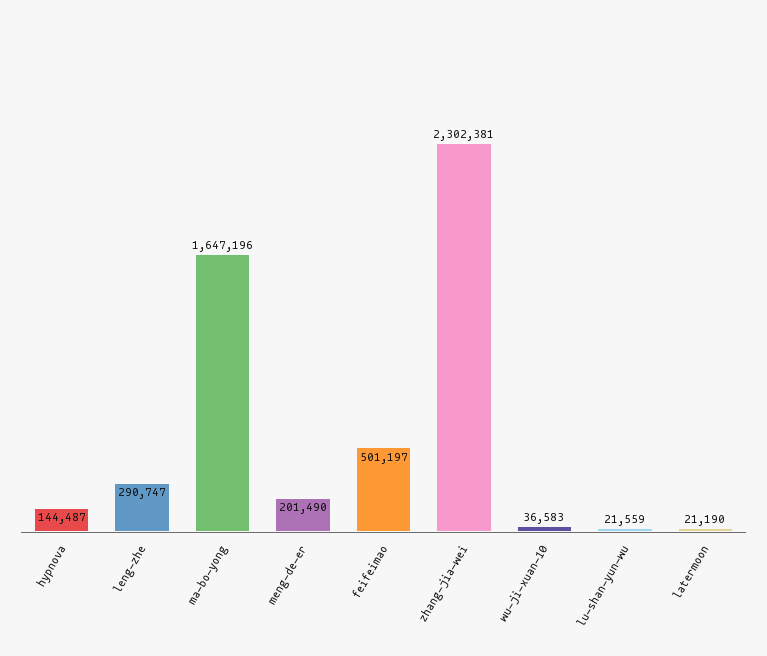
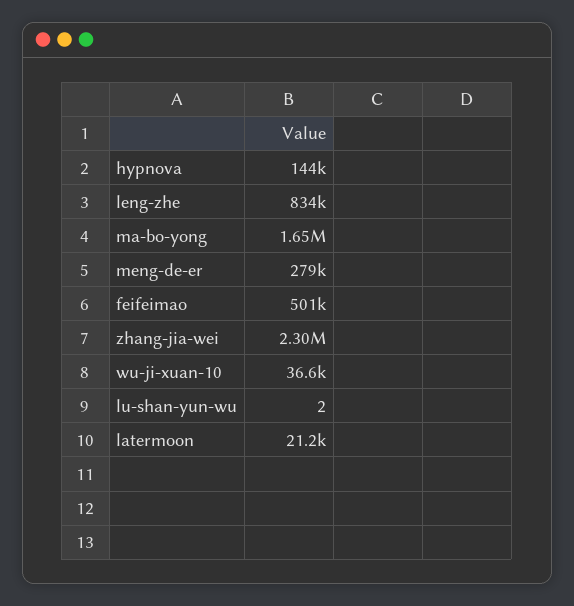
  {
    "hypnova": 144487,
-   "leng-zhe": 290747,
+   "leng-zhe": 834000,
    "ma-bo-yong": 1647196,
-   "meng-de-er": 201490,
+   "meng-de-er": 279000,
    "feifeimao": 501197,
    "zhang-jia-wei": 2302381,
    "wu-ji-xuan-10": 36583,
-   "lu-shan-yun-wu": 21559,
+   "lu-shan-yun-wu": 2,
    "latermoon": 21190
  }

